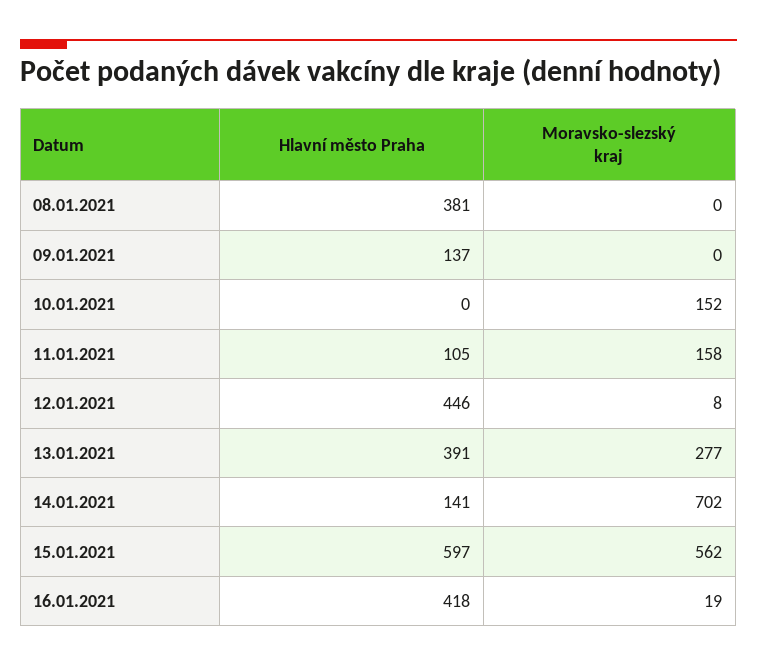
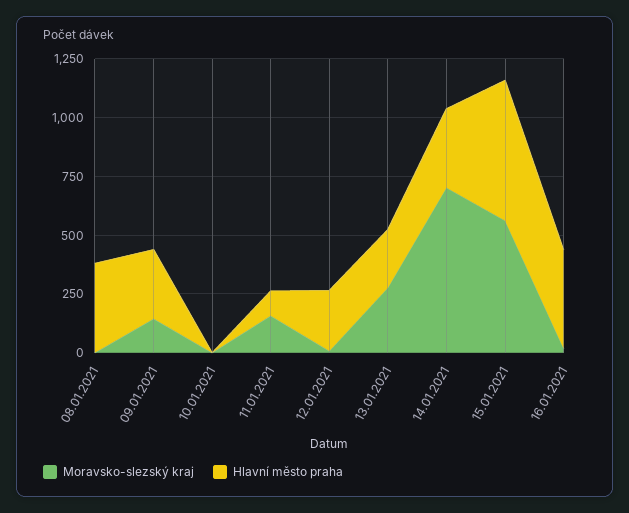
  {
    "Hlavní město Praha": {
      "08.01.2021": 381,
-     "09.01.2021": 137,
+     "09.01.2021": 300,
      "10.01.2021": 0,
      "11.01.2021": 105,
-     "12.01.2021": 446,
+     "12.01.2021": 250,
-     "13.01.2021": 391,
+     "13.01.2021": 250,
-     "14.01.2021": 141,
+     "14.01.2021": 350,
      "15.01.2021": 597,
      "16.01.2021": 418
    },
    "Moravsko-slezský kraj": {
      "08.01.2021": 0,
-     "09.01.2021": 0,
+     "09.01.2021": 150,
-     "10.01.2021": 152,
+     "10.01.2021": 0,
      "11.01.2021": 158,
      "12.01.2021": 8,
      "13.01.2021": 277,
      "14.01.2021": 702,
      "15.01.2021": 562,
      "16.01.2021": 19
    }
  }

